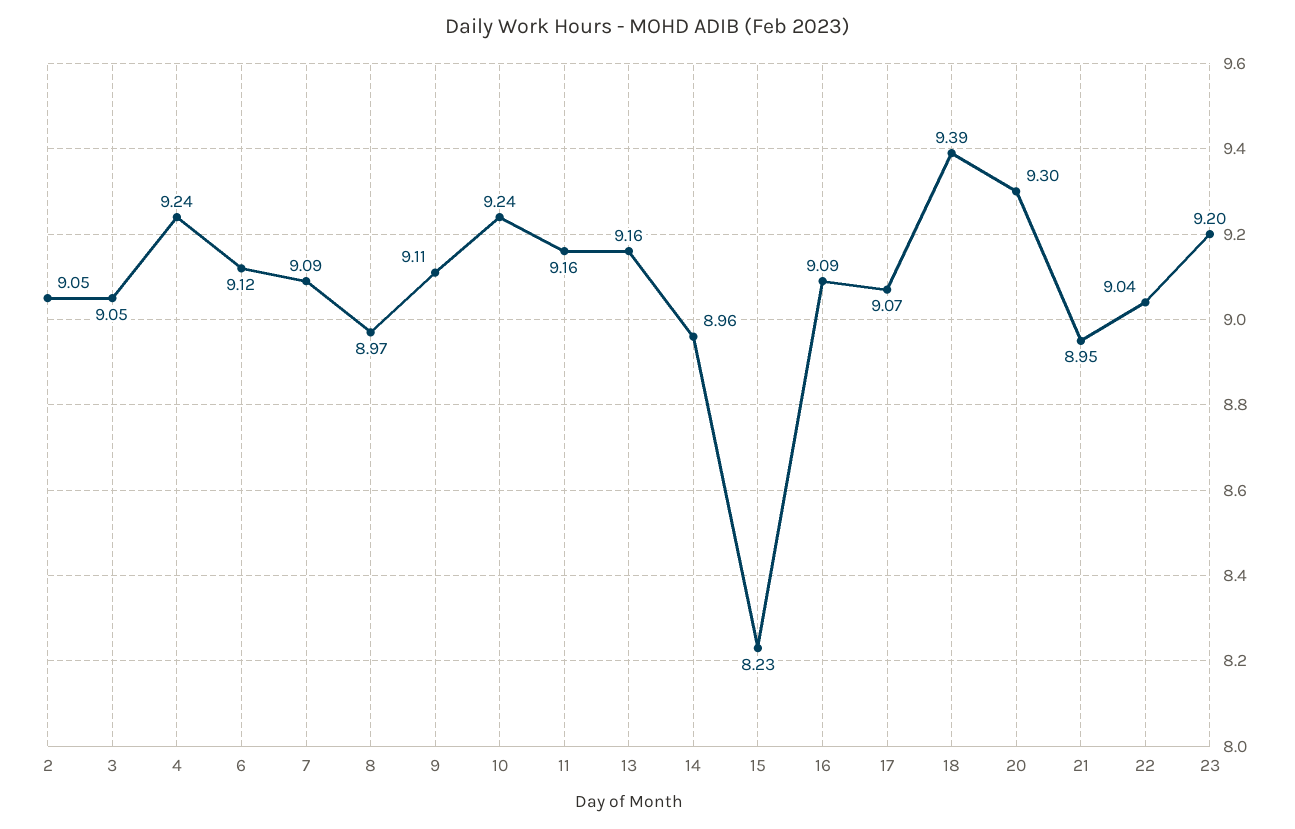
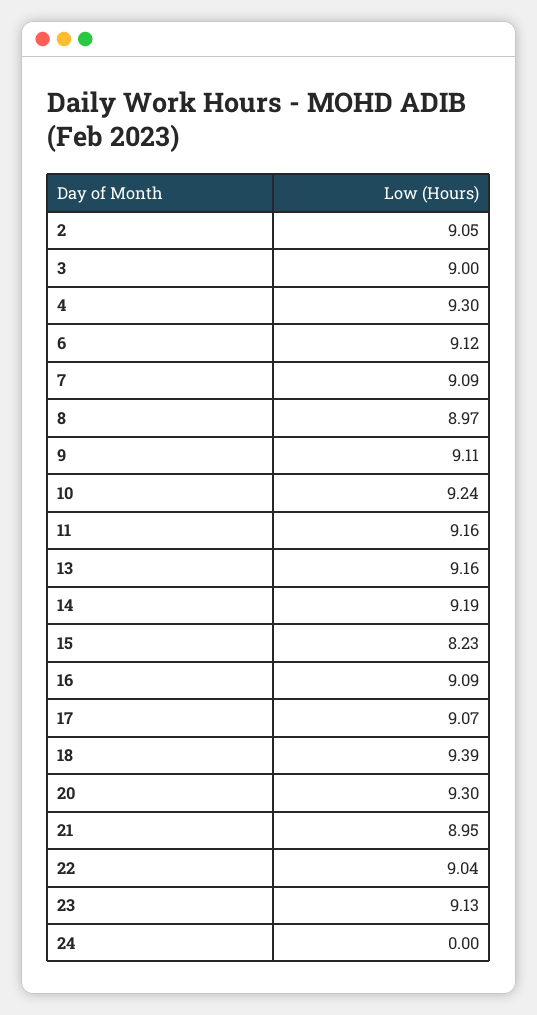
  {
    "2": 9.05,
-   "3": 9.05,
+   "3": 9,
-   "4": 9.24,
+   "4": 9.3,
    "6": 9.12,
    "7": 9.09,
    "8": 8.97,
    "9": 9.11,
    "10": 9.24,
    "11": 9.16,
    "13": 9.16,
-   "14": 8.96,
+   "14": 9.19,
    "15": 8.23,
    "16": 9.09,
    "17": 9.07,
    "18": 9.39,
    "20": 9.3,
    "21": 8.95,
    "22": 9.04,
-   "23": 9.2
+   "23": 9.13,
+   "24": 0
  }

